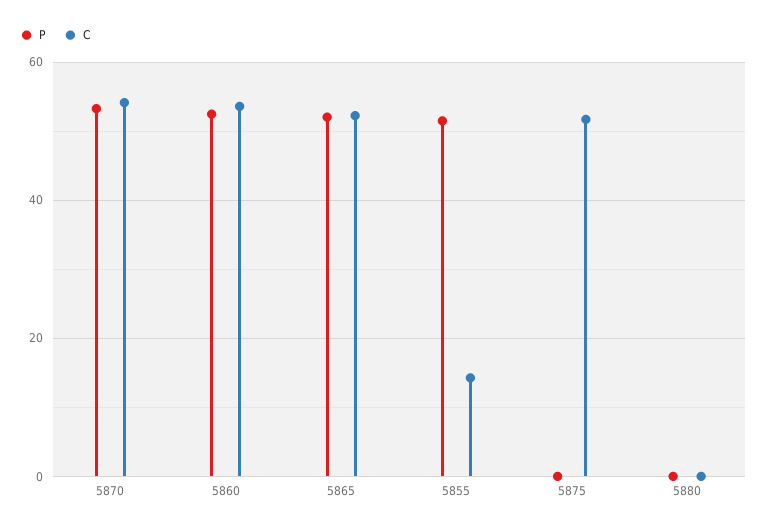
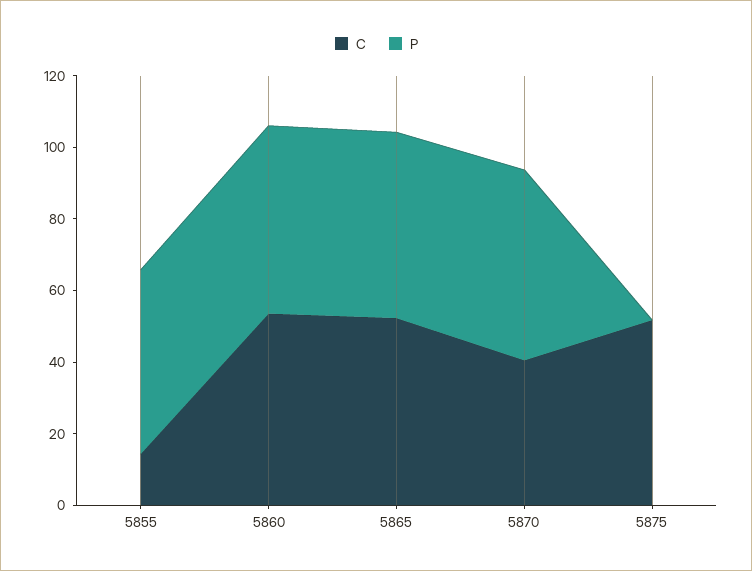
  {
    "P": {
      "5870": 54,
      "5860": 52,
      "5865": 52,
      "5855": 52,
-     "5875": 0,
+     "5875": 0
-     "5880": 0
    },
    "C": {
-     "5870": 54,
+     "5870": 40,
      "5860": 54,
      "5865": 52,
      "5855": 14,
-     "5875": 52,
+     "5875": 52
-     "5880": 0
    }
  }

